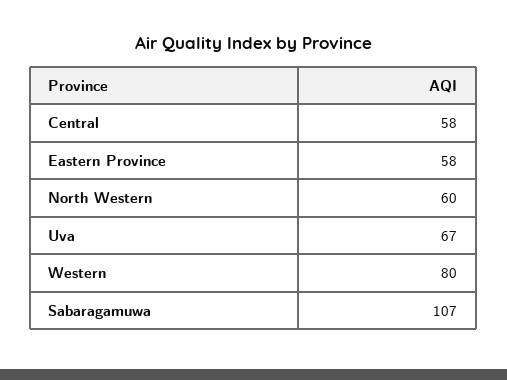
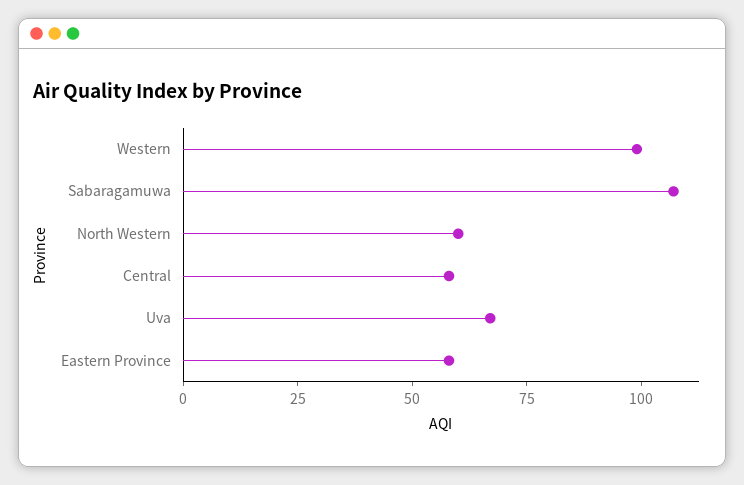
  {
    "Central": 58,
    "Eastern Province": 58,
    "North Western": 60,
    "Uva": 67,
-   "Western": 80,
+   "Western": 100,
    "Sabaragamuwa": 107
  }

